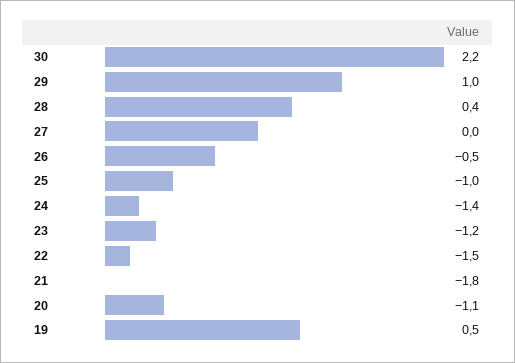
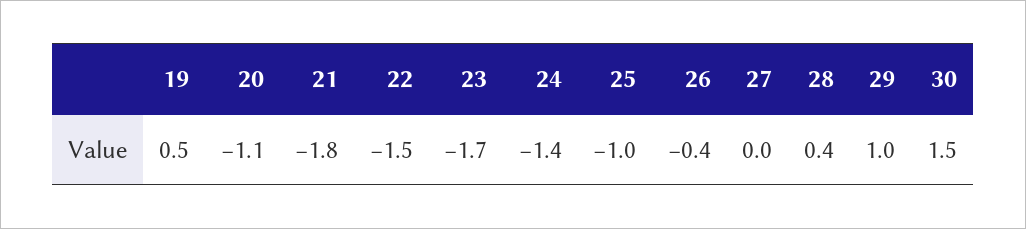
  {
-   "30": 2.2,
+   "30": 1.5,
    "29": 1,
    "28": 0.4,
    "27": 0,
-   "26": -0.5,
+   "26": -0.4,
    "25": -1,
    "24": -1.4,
-   "23": -1.2,
+   "23": -1.7,
    "22": -1.5,
    "21": -1.8,
    "20": -1.1,
    "19": 0.5
  }

